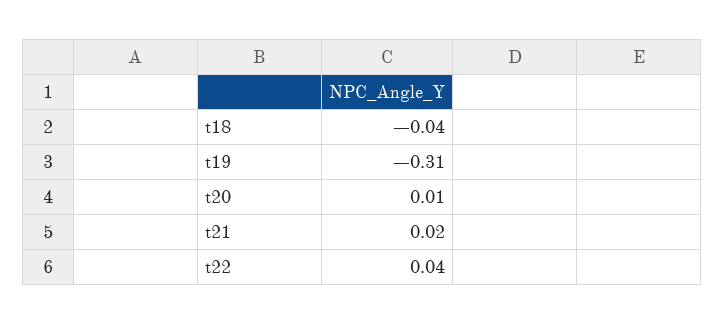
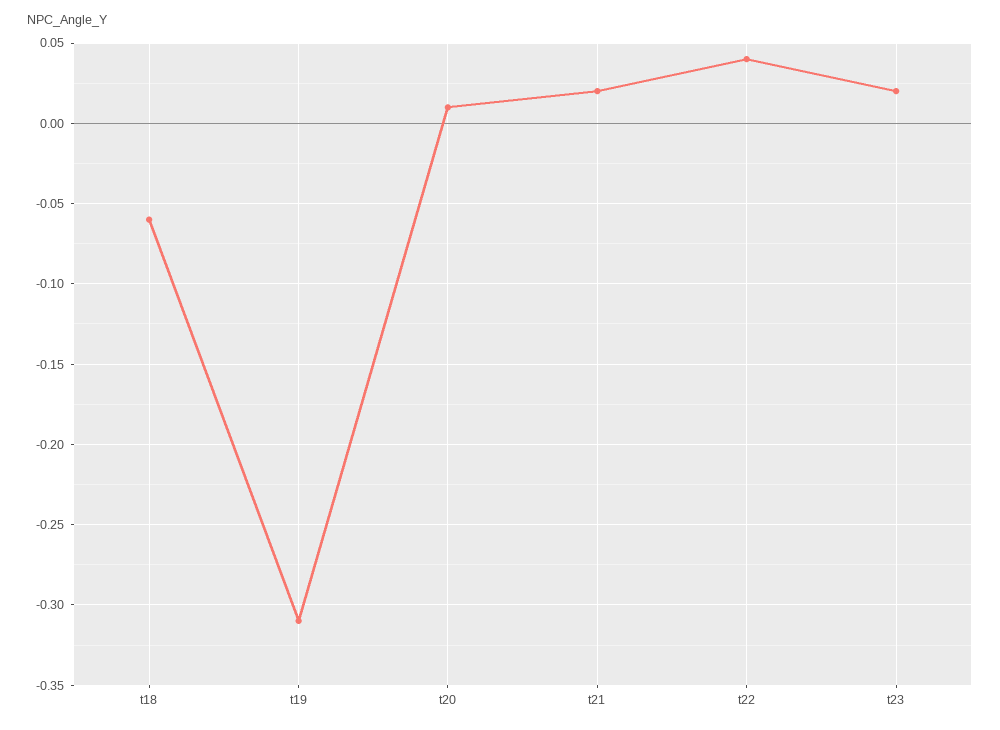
  {
-   "t18": -0.04,
+   "t18": -0.06,
    "t19": -0.31,
    "t20": 0.01,
    "t21": 0.02,
-   "t22": 0.04
+   "t22": 0.04,
+   "t23": 0.02
  }

